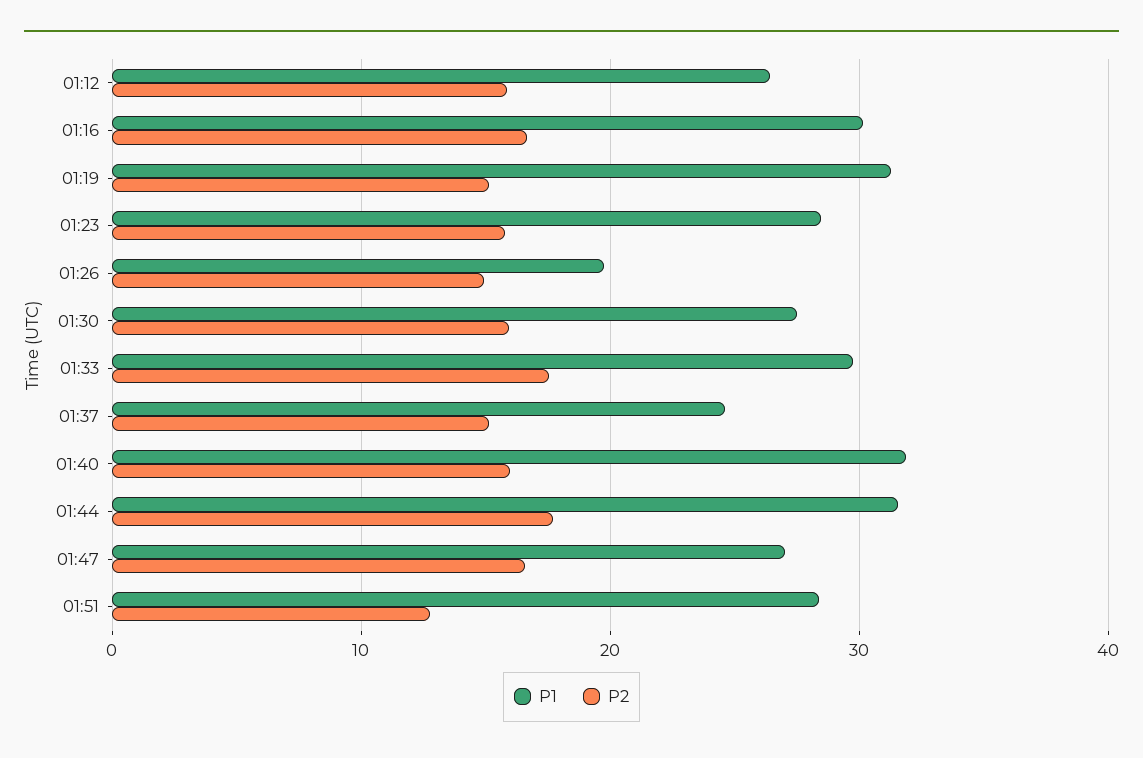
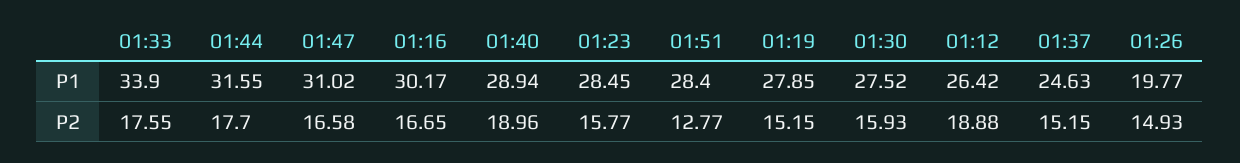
  {
    "P1": {
      "01:12": 26.42,
      "01:16": 30.17,
-     "01:19": 31,
+     "01:19": 27.85,
      "01:23": 28.45,
      "01:26": 19.77,
      "01:30": 27.52,
-     "01:33": 30,
+     "01:33": 33.9,
      "01:37": 24.63,
-     "01:40": 32,
+     "01:40": 28.94,
      "01:44": 31.55,
-     "01:47": 27,
+     "01:47": 31.02,
      "01:51": 28.4
    },
    "P2": {
-     "01:12": 16,
+     "01:12": 18.88,
      "01:16": 16.65,
      "01:19": 15.15,
      "01:23": 15.77,
      "01:26": 14.93,
      "01:30": 15.93,
      "01:33": 17.55,
      "01:37": 15.15,
-     "01:40": 16,
+     "01:40": 18.96,
      "01:44": 17.7,
      "01:47": 16.58,
      "01:51": 12.77
    }
  }

